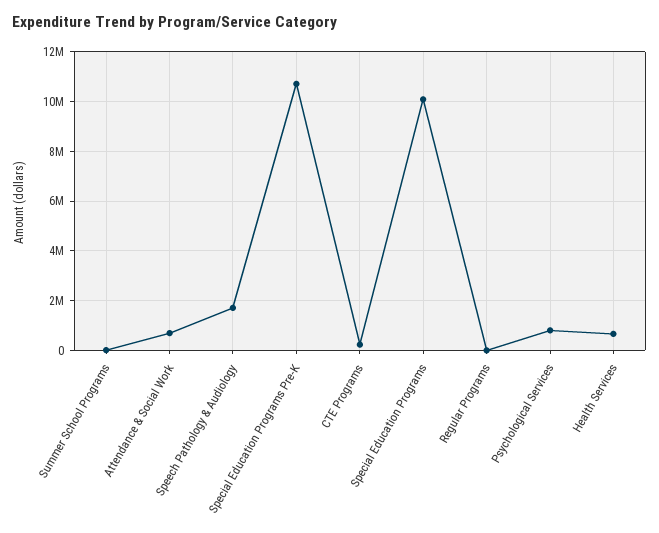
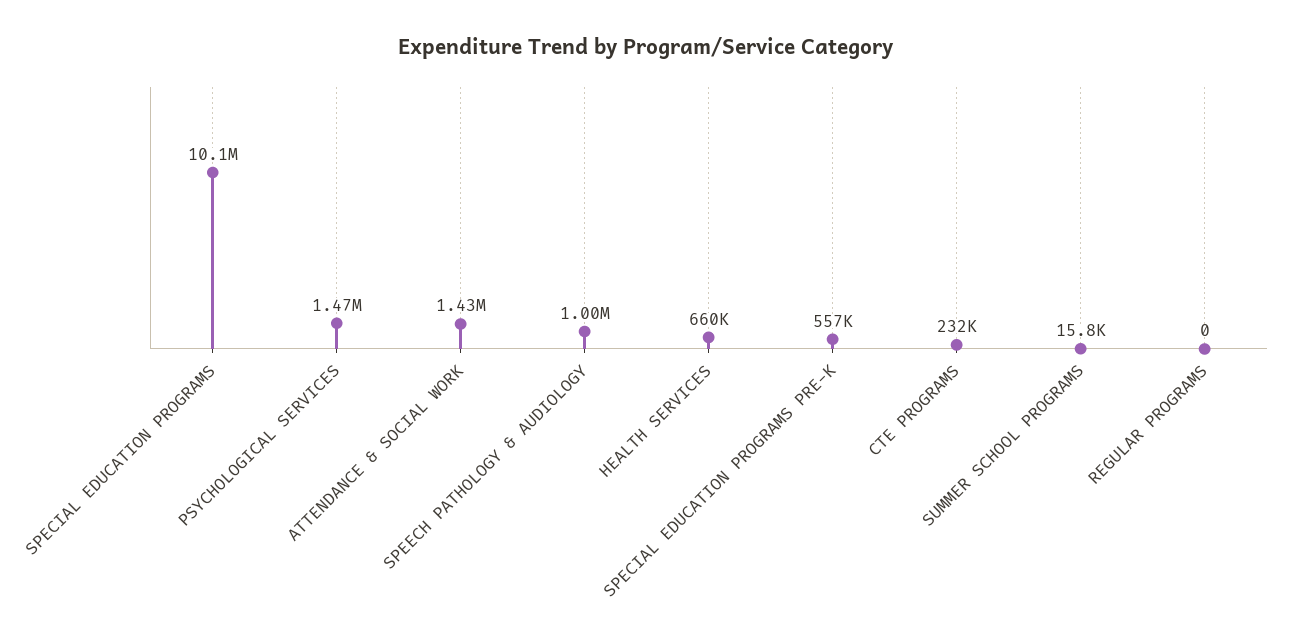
  {
    "Summer School Programs": 15800,
-   "Attendance & Social Work": 750000,
+   "Attendance & Social Work": 1430000,
-   "Speech Pathology & Audiology": 1750000,
+   "Speech Pathology & Audiology": 1000000,
-   "Special Education Programs Pre-K": 10750000,
+   "Special Education Programs Pre-K": 557000,
    "CTE Programs": 232000,
    "Special Education Programs": 10100000,
    "Regular Programs": 0,
-   "Psychological Services": 750000,
+   "Psychological Services": 1470000,
    "Health Services": 660000
  }

